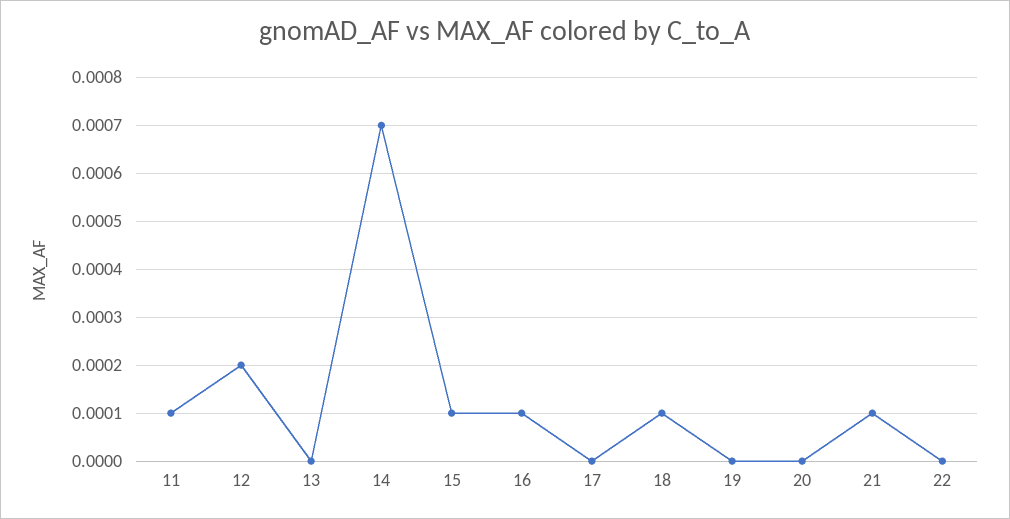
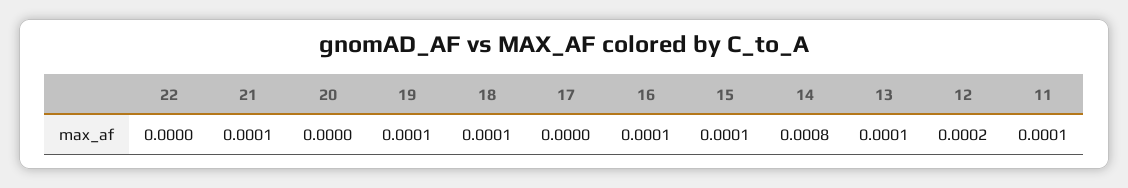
  {
    "11": 0.0001,
    "12": 0.0002,
-   "13": 0,
+   "13": 0.0001,
-   "14": 0.0007,
+   "14": 0.0008,
    "15": 0.0001,
    "16": 0.0001,
    "17": 0,
    "18": 0.0001,
-   "19": 0,
+   "19": 0.0001,
    "20": 0,
    "21": 0.0001,
    "22": 0
  }

